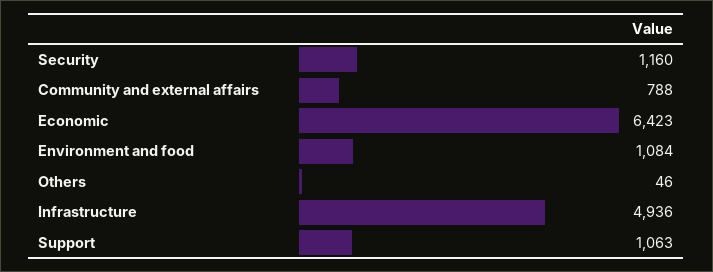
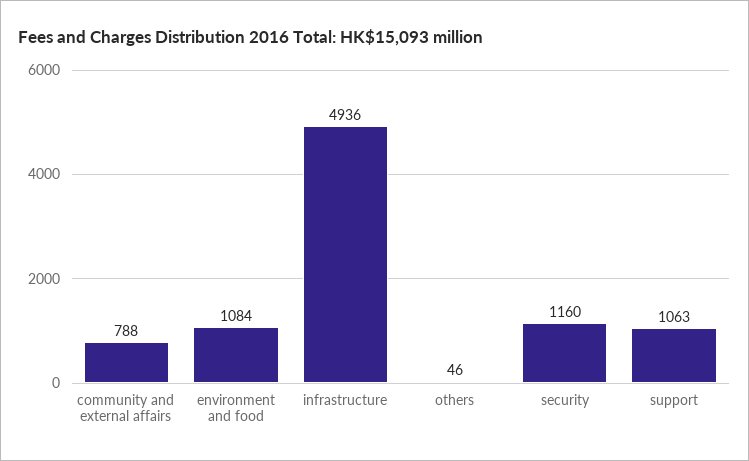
  {
    "Security": 1160,
    "Community and external affairs": 788,
-   "Economic": 6423,
    "Environment and food": 1084,
    "Others": 46,
    "Infrastructure": 4936,
    "Support": 1063
  }

